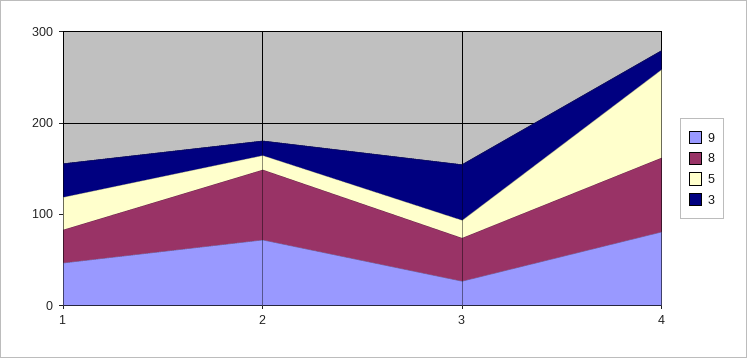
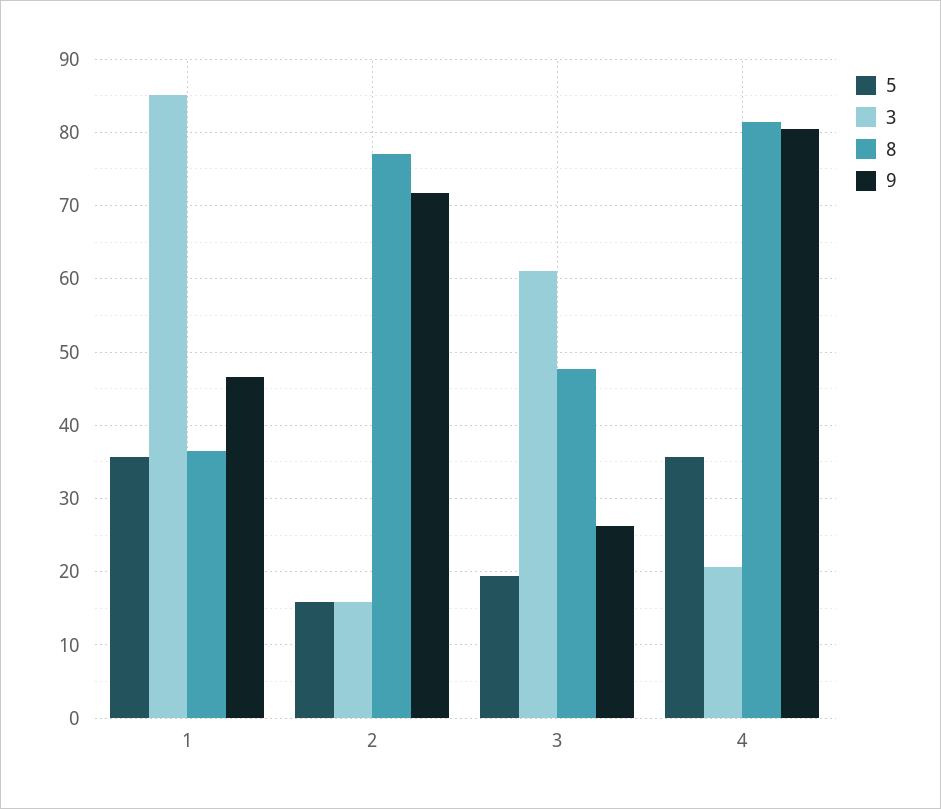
  {
    "9": {
      "1": 47,
      "2": 72,
      "3": 26,
      "4": 80
    },
    "8": {
      "1": 37,
      "2": 77,
      "3": 48,
      "4": 81
    },
    "5": {
      "1": 36,
      "2": 16,
      "3": 19,
-     "4": 100
+     "4": 36
    },
    "3": {
-     "1": 40,
+     "1": 85,
      "2": 16,
      "3": 61,
      "4": 21
    }
  }

